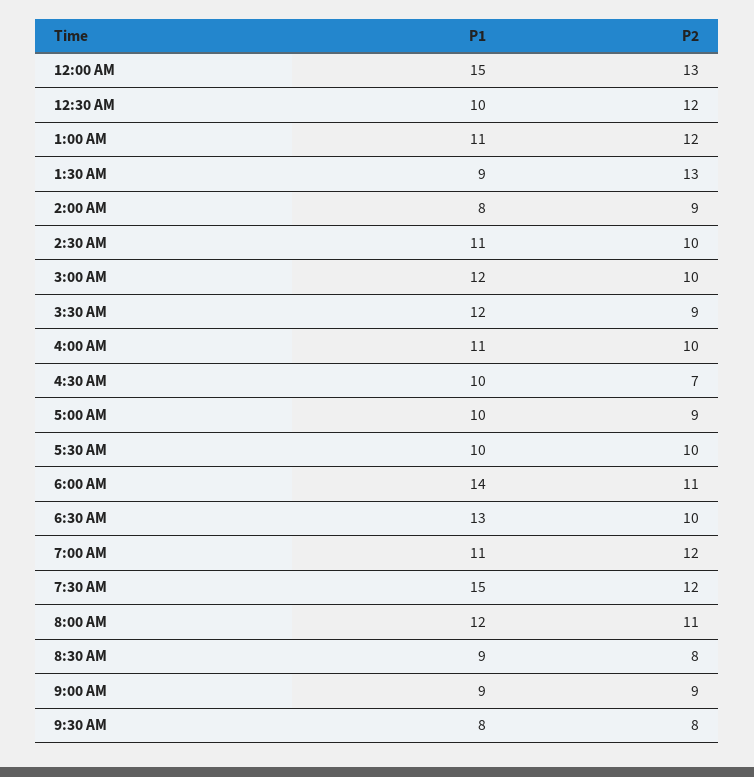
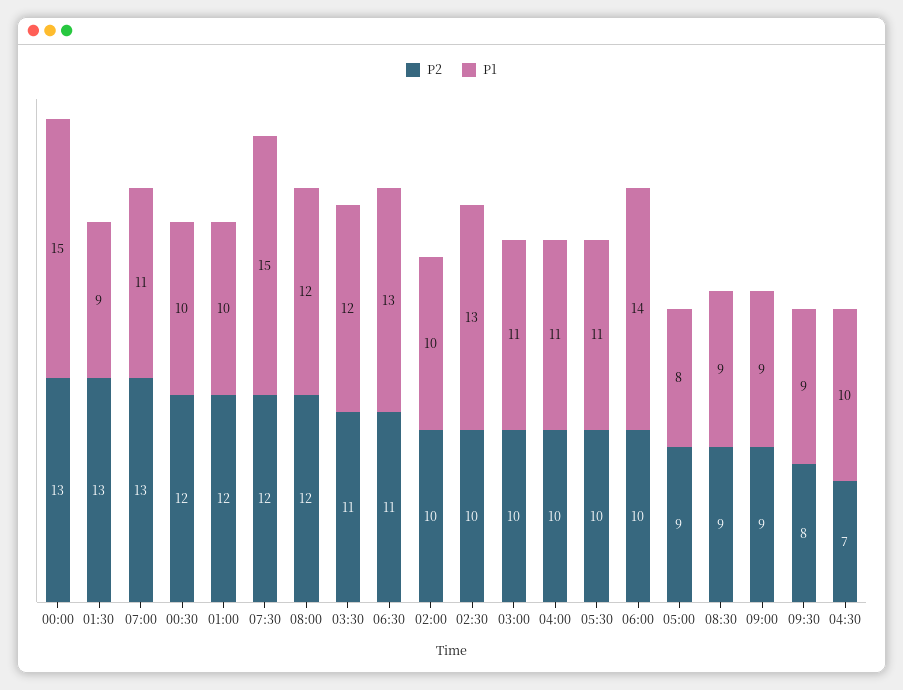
  {
    "P1": {
      "12:00 AM": 15,
      "12:30 AM": 10,
-     "1:00 AM": 11,
+     "1:00 AM": 10,
      "1:30 AM": 9,
-     "2:00 AM": 8,
+     "2:00 AM": 10,
-     "2:30 AM": 11,
+     "2:30 AM": 13,
-     "3:00 AM": 12,
+     "3:00 AM": 11,
      "3:30 AM": 12,
      "4:00 AM": 11,
      "4:30 AM": 10,
-     "5:00 AM": 10,
+     "5:00 AM": 8,
-     "5:30 AM": 10,
+     "5:30 AM": 11,
      "6:00 AM": 14,
      "6:30 AM": 13,
      "7:00 AM": 11,
      "7:30 AM": 15,
      "8:00 AM": 12,
      "8:30 AM": 9,
      "9:00 AM": 9,
-     "9:30 AM": 8
+     "9:30 AM": 9
    },
    "P2": {
      "12:00 AM": 13,
      "12:30 AM": 12,
      "1:00 AM": 12,
      "1:30 AM": 13,
-     "2:00 AM": 9,
+     "2:00 AM": 10,
      "2:30 AM": 10,
      "3:00 AM": 10,
-     "3:30 AM": 9,
+     "3:30 AM": 11,
      "4:00 AM": 10,
      "4:30 AM": 7,
      "5:00 AM": 9,
      "5:30 AM": 10,
-     "6:00 AM": 11,
+     "6:00 AM": 10,
-     "6:30 AM": 10,
+     "6:30 AM": 11,
-     "7:00 AM": 12,
+     "7:00 AM": 13,
      "7:30 AM": 12,
-     "8:00 AM": 11,
+     "8:00 AM": 12,
-     "8:30 AM": 8,
+     "8:30 AM": 9,
      "9:00 AM": 9,
      "9:30 AM": 8
    }
  }

